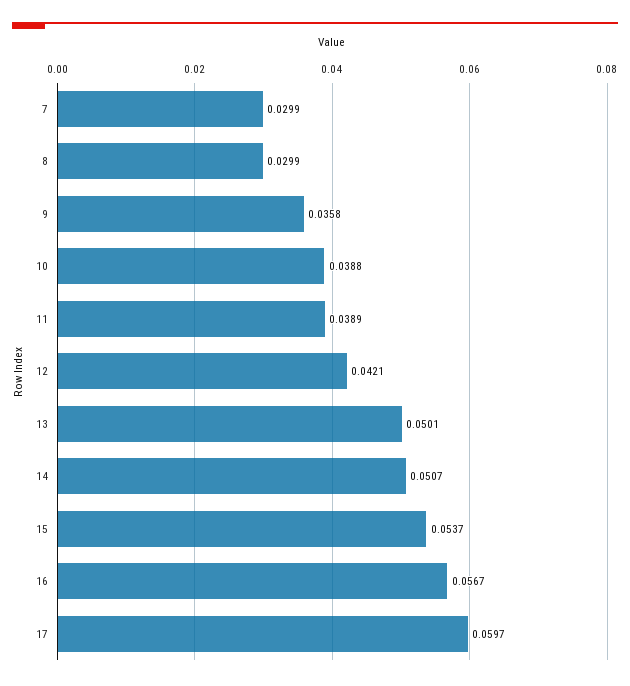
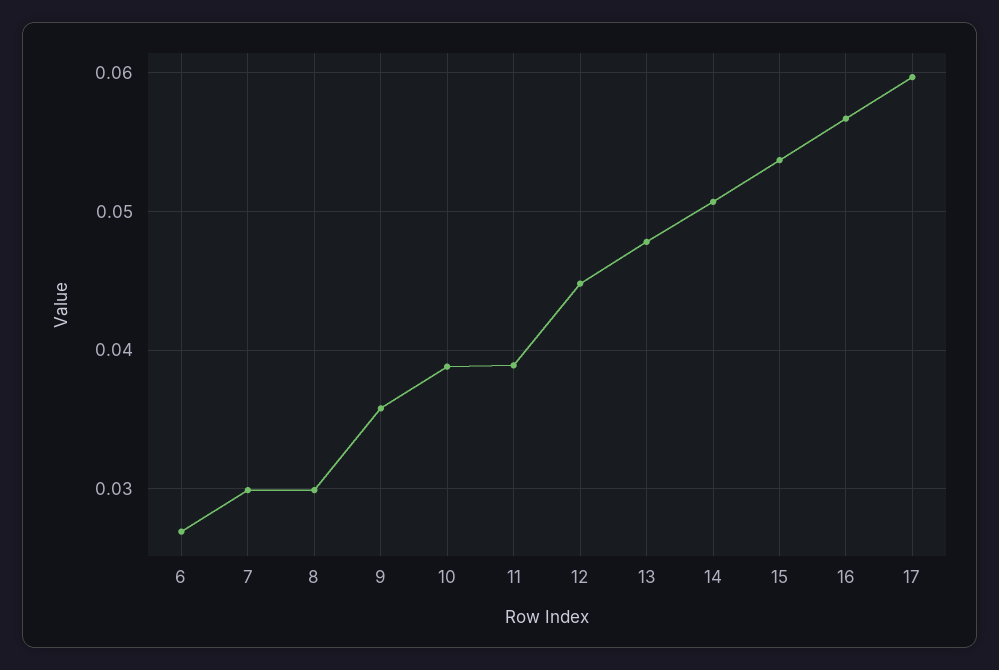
  {
    "7": 0.0299,
    "8": 0.0299,
    "9": 0.0358,
    "10": 0.0388,
    "11": 0.0389,
-   "12": 0.0421,
+   "12": 0.045,
-   "13": 0.0501,
+   "13": 0.048,
    "14": 0.0507,
    "15": 0.0537,
    "16": 0.0567,
-   "17": 0.0597
+   "17": 0.0597,
+   "6": 0.027
  }

